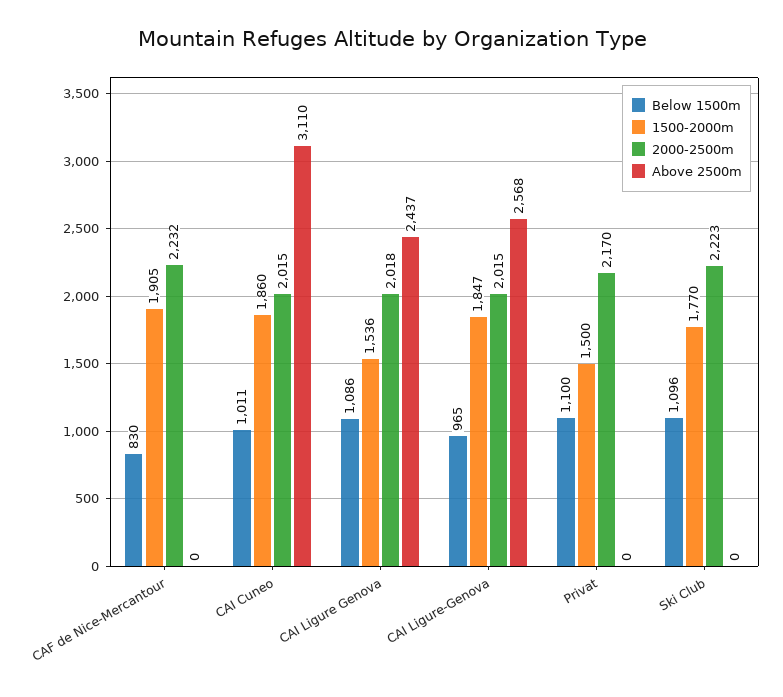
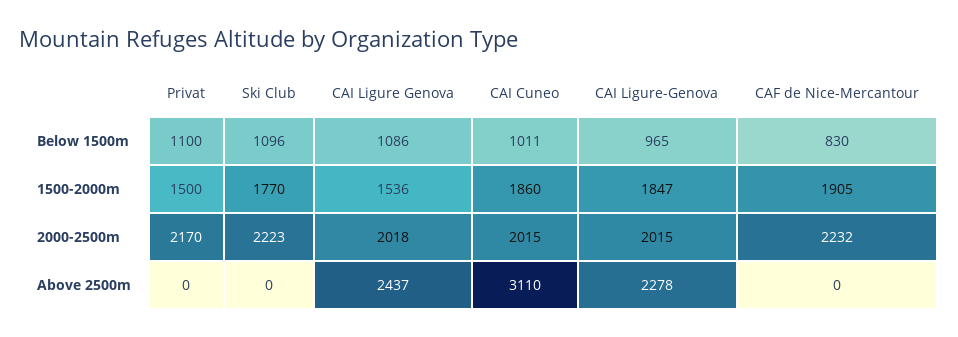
  {
    "Below 1500m": {
      "CAF de Nice-Mercantour": 830,
      "CAI Cuneo": 1011,
      "CAI Ligure Genova": 1086,
      "CAI Ligure-Genova": 965,
      "Privat": 1100,
      "Ski Club": 1096
    },
    "1500-2000m": {
      "CAF de Nice-Mercantour": 1905,
      "CAI Cuneo": 1860,
      "CAI Ligure Genova": 1536,
      "CAI Ligure-Genova": 1847,
      "Privat": 1500,
      "Ski Club": 1770
    },
    "2000-2500m": {
      "CAF de Nice-Mercantour": 2232,
      "CAI Cuneo": 2015,
      "CAI Ligure Genova": 2018,
      "CAI Ligure-Genova": 2015,
      "Privat": 2170,
      "Ski Club": 2223
    },
    "Above 2500m": {
      "CAF de Nice-Mercantour": 0,
      "CAI Cuneo": 3110,
      "CAI Ligure Genova": 2437,
-     "CAI Ligure-Genova": 2568,
+     "CAI Ligure-Genova": 2278,
      "Privat": 0,
      "Ski Club": 0
    }
  }

